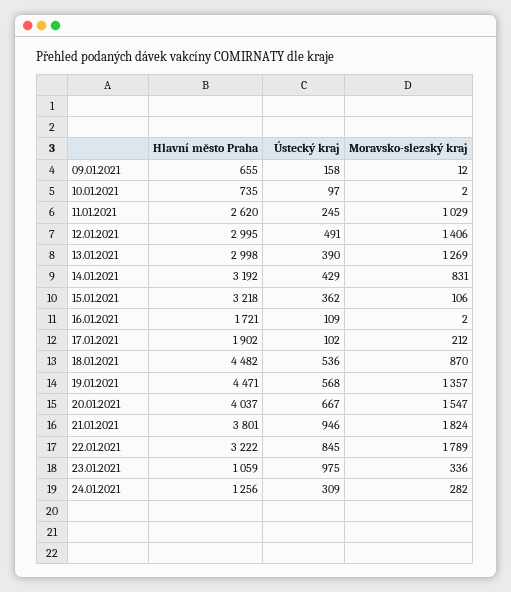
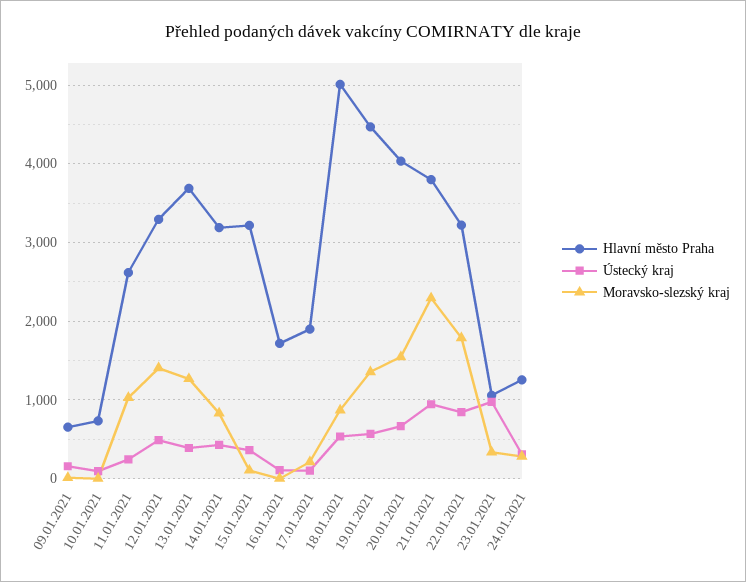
  {
    "Hlavní město Praha": {
      "09.01.2021": 655,
      "10.01.2021": 735,
      "11.01.2021": 2620,
-     "12.01.2021": 2995,
+     "12.01.2021": 3300,
-     "13.01.2021": 2998,
+     "13.01.2021": 3700,
      "14.01.2021": 3192,
      "15.01.2021": 3218,
      "16.01.2021": 1721,
      "17.01.2021": 1902,
-     "18.01.2021": 4482,
+     "18.01.2021": 5000,
      "19.01.2021": 4471,
      "20.01.2021": 4037,
      "21.01.2021": 3801,
      "22.01.2021": 3222,
      "23.01.2021": 1059,
      "24.01.2021": 1256
    },
    "Ústecký kraj": {
      "09.01.2021": 158,
      "10.01.2021": 97,
      "11.01.2021": 245,
      "12.01.2021": 491,
      "13.01.2021": 390,
      "14.01.2021": 429,
      "15.01.2021": 362,
      "16.01.2021": 109,
      "17.01.2021": 102,
      "18.01.2021": 536,
      "19.01.2021": 568,
      "20.01.2021": 667,
      "21.01.2021": 946,
      "22.01.2021": 845,
      "23.01.2021": 975,
      "24.01.2021": 309
    },
    "Moravsko-slezský kraj": {
      "09.01.2021": 12,
      "10.01.2021": 2,
      "11.01.2021": 1029,
      "12.01.2021": 1406,
      "13.01.2021": 1269,
      "14.01.2021": 831,
      "15.01.2021": 106,
      "16.01.2021": 2,
      "17.01.2021": 212,
      "18.01.2021": 870,
      "19.01.2021": 1357,
      "20.01.2021": 1547,
-     "21.01.2021": 1824,
+     "21.01.2021": 2300,
      "22.01.2021": 1789,
      "23.01.2021": 336,
      "24.01.2021": 282
    }
  }

